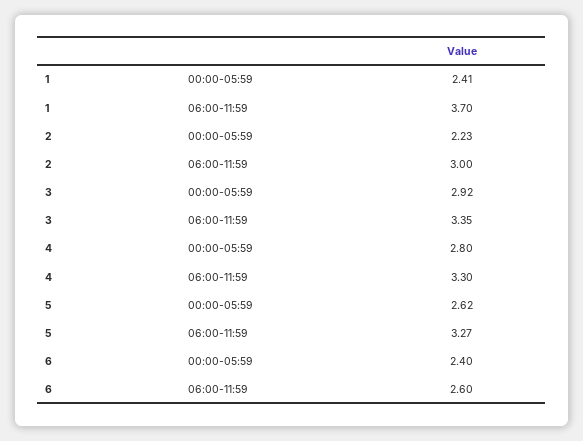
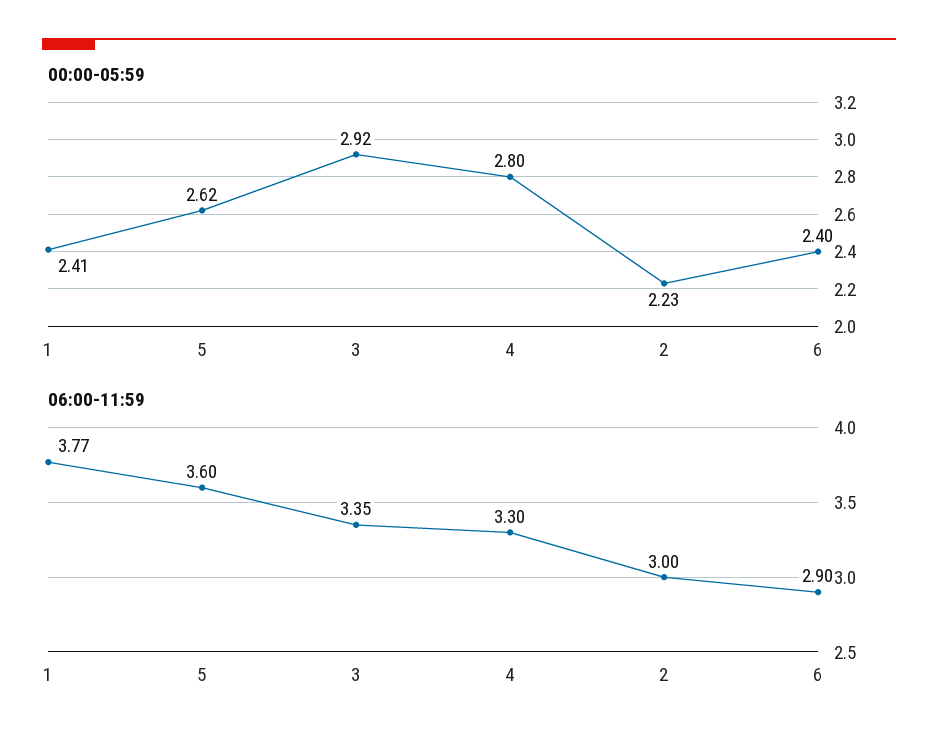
  {
    "00:00-05:59": {
      "1": 2.41,
      "2": 2.23,
      "3": 2.92,
      "4": 2.8,
      "5": 2.62,
      "6": 2.4
    },
    "06:00-11:59": {
-     "1": 3.7,
+     "1": 3.77,
      "2": 3,
      "3": 3.35,
      "4": 3.3,
-     "5": 3.27,
+     "5": 3.6,
-     "6": 2.6
+     "6": 2.9
    }
  }

